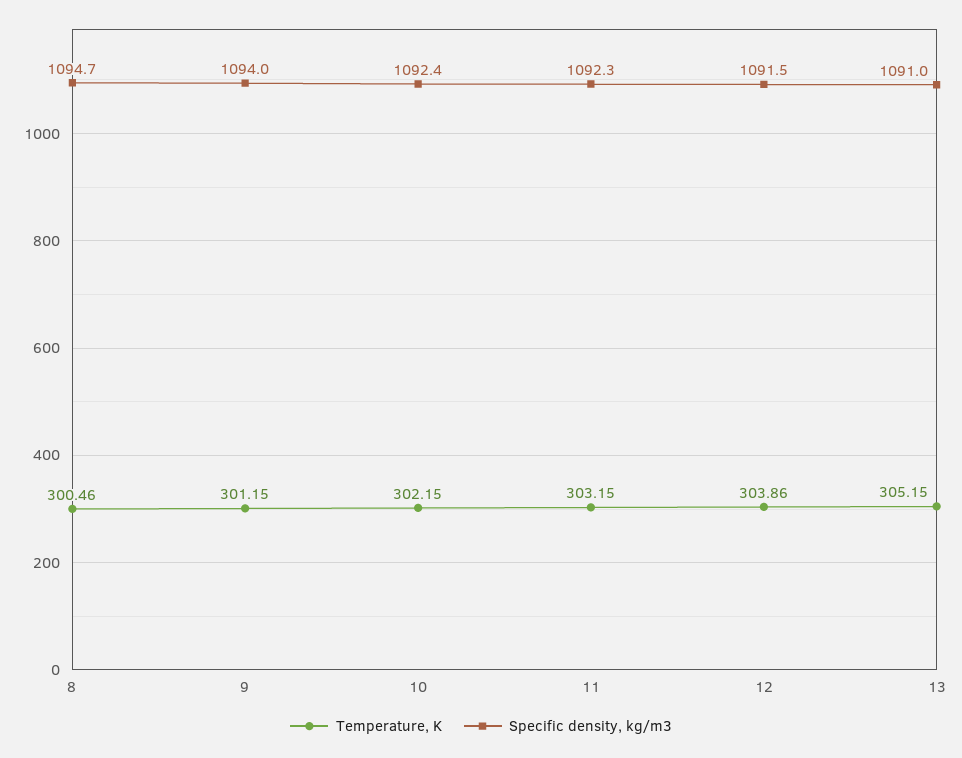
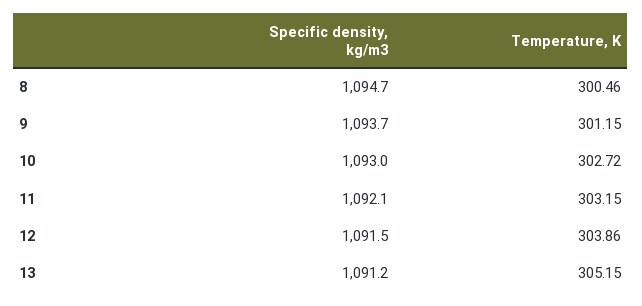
  {
    "Temperature, K": {
      "8": 300.46,
      "9": 301.15,
-     "10": 302.15,
+     "10": 302.72,
      "11": 303.15,
      "12": 303.86,
      "13": 305.15
    },
    "Specific density, kg/m3": {
      "8": 1094.7,
-     "9": 1094,
+     "9": 1093.7,
-     "10": 1092.4,
+     "10": 1093,
-     "11": 1092.3,
+     "11": 1092.1,
      "12": 1091.5,
-     "13": 1091
+     "13": 1091.2
    }
  }

